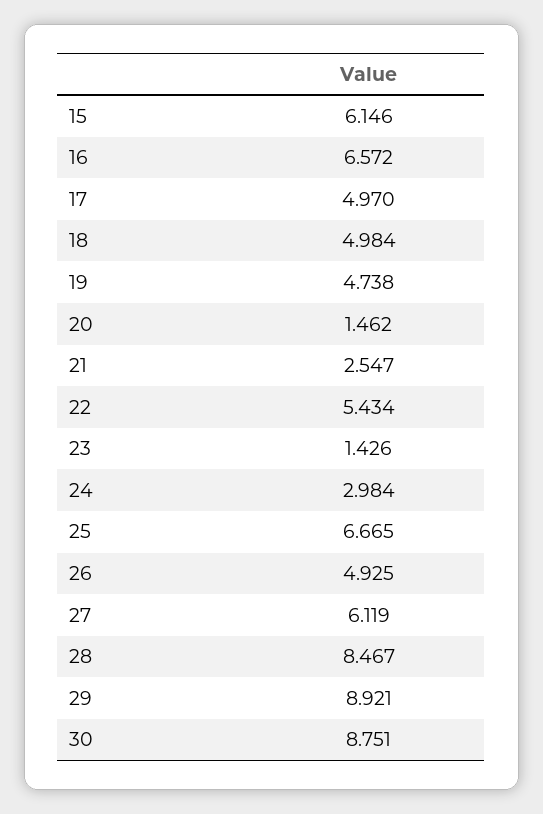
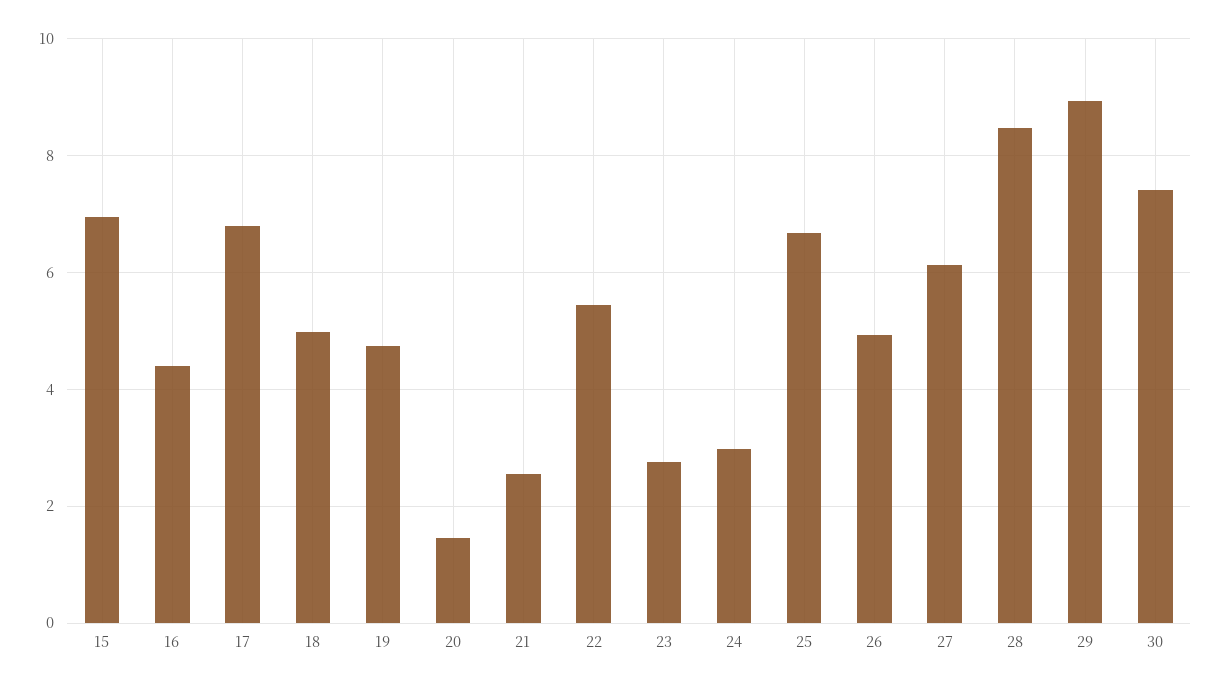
  {
-   "15": 6.146,
+   "15": 7,
-   "16": 6.572,
+   "16": 4.4,
-   "17": 4.97,
+   "17": 6.8,
    "18": 4.984,
    "19": 4.738,
    "20": 1.462,
    "21": 2.547,
    "22": 5.434,
-   "23": 1.426,
+   "23": 2.8,
    "24": 2.984,
    "25": 6.665,
    "26": 4.925,
    "27": 6.119,
    "28": 8.467,
    "29": 8.921,
-   "30": 8.751
+   "30": 7.4
  }

